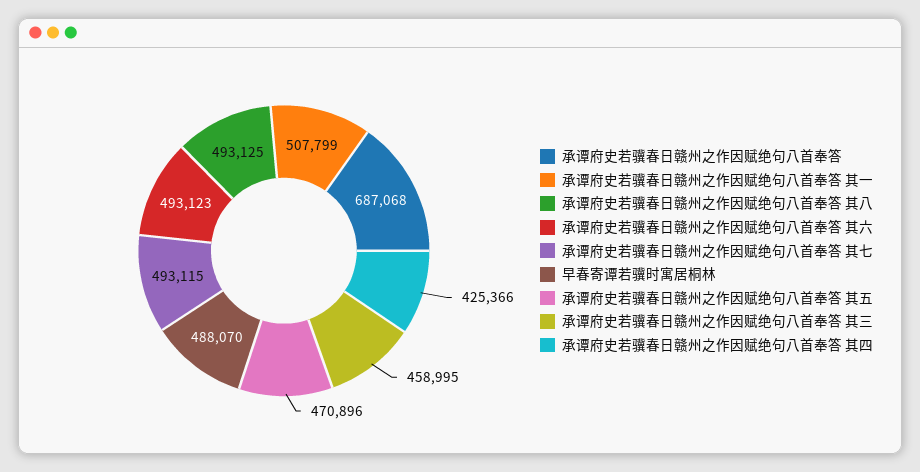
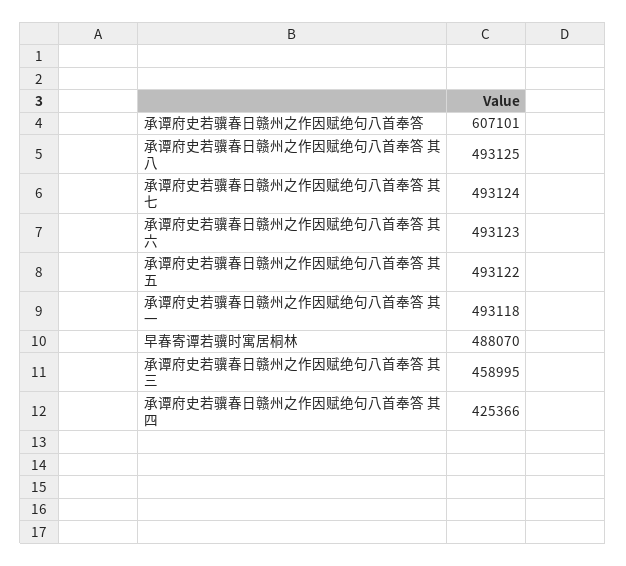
  {
-   "承谭府史若骥春日赣州之作因赋绝句八首奉答": 687068,
+   "承谭府史若骥春日赣州之作因赋绝句八首奉答": 607101,
-   "承谭府史若骥春日赣州之作因赋绝句八首奉答 其一": 507799,
+   "承谭府史若骥春日赣州之作因赋绝句八首奉答 其一": 493118,
    "承谭府史若骥春日赣州之作因赋绝句八首奉答 其八": 493125,
    "承谭府史若骥春日赣州之作因赋绝句八首奉答 其六": 493123,
-   "承谭府史若骥春日赣州之作因赋绝句八首奉答 其七": 493115,
+   "承谭府史若骥春日赣州之作因赋绝句八首奉答 其七": 493124,
    "早春寄谭若骥时寓居桐林": 488070,
-   "承谭府史若骥春日赣州之作因赋绝句八首奉答 其五": 470896,
+   "承谭府史若骥春日赣州之作因赋绝句八首奉答 其五": 493122,
    "承谭府史若骥春日赣州之作因赋绝句八首奉答 其三": 458995,
    "承谭府史若骥春日赣州之作因赋绝句八首奉答 其四": 425366
  }

